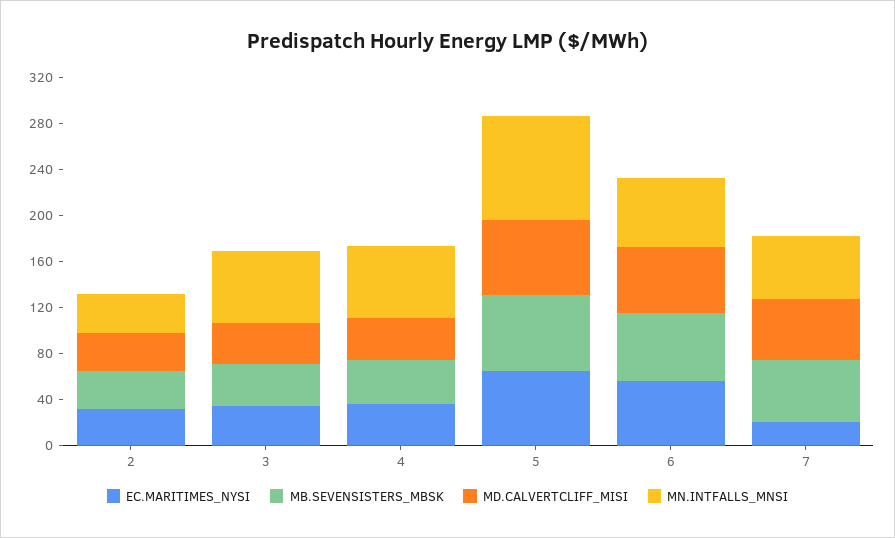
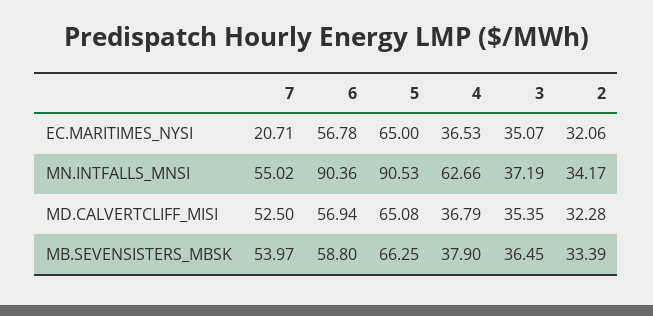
  {
    "EC.MARITIMES_NYSI": {
      "2": 32.06,
      "3": 35.07,
      "4": 36.53,
      "5": 65,
      "6": 56.78,
      "7": 20.71
    },
    "MB.SEVENSISTERS_MBSK": {
      "2": 33.39,
      "3": 36.45,
      "4": 37.9,
      "5": 66.25,
      "6": 58.8,
      "7": 53.97
    },
    "MD.CALVERTCLIFF_MISI": {
      "2": 32.28,
      "3": 35.35,
      "4": 36.79,
      "5": 65.08,
      "6": 56.94,
      "7": 52.5
    },
    "MN.INTFALLS_MNSI": {
      "2": 34.17,
-     "3": 60,
+     "3": 37.19,
      "4": 62.66,
      "5": 90.53,
-     "6": 60,
+     "6": 90.36,
      "7": 55.02
    }
  }

